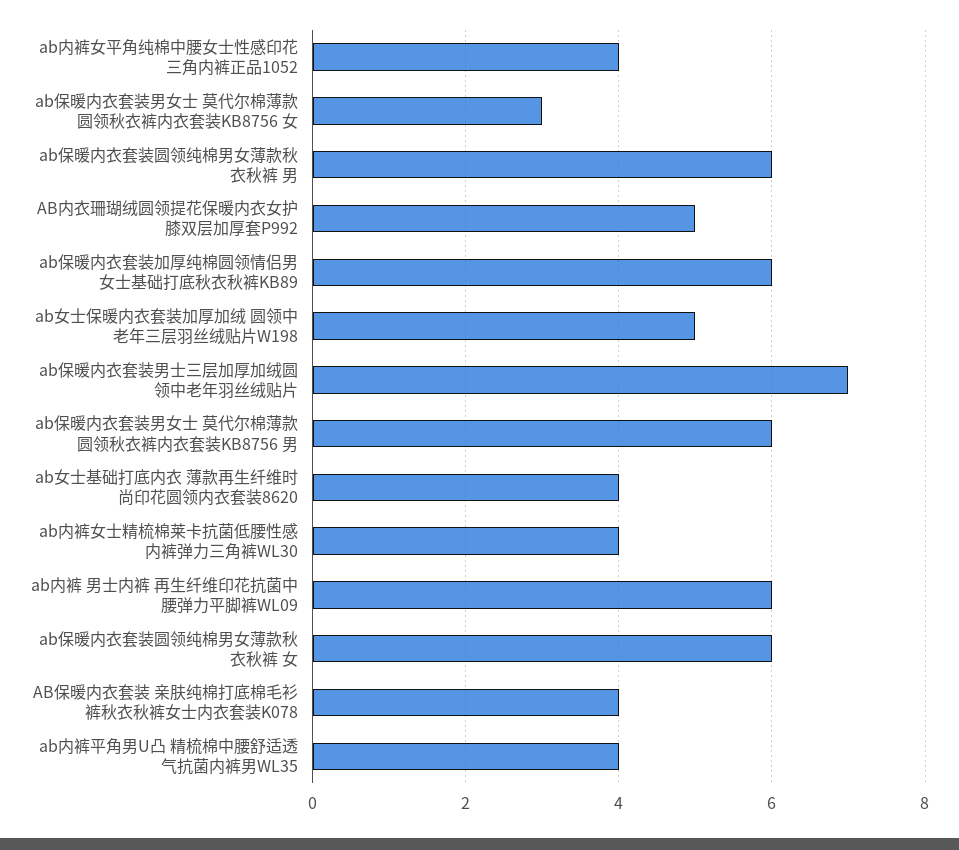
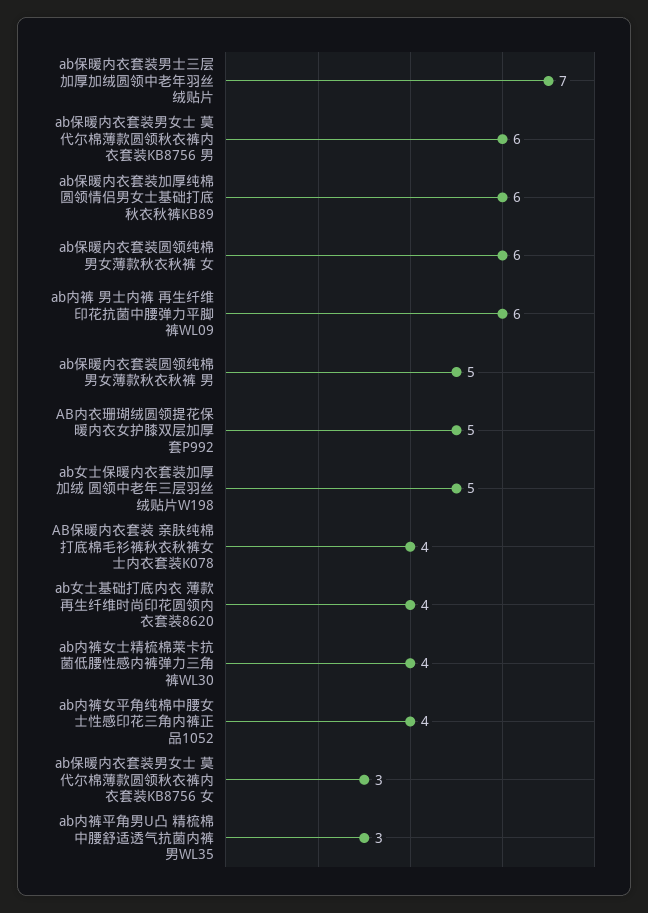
  {
    "ab内裤女平角纯棉中腰女士性感印花三角内裤正品1052": 4,
    "ab保暖内衣套装男女士 莫代尔棉薄款圆领秋衣裤内衣套装KB8756 女": 3,
-   "ab保暖内衣套装圆领纯棉男女薄款秋衣秋裤 男": 6,
+   "ab保暖内衣套装圆领纯棉男女薄款秋衣秋裤 男": 5,
    "AB内衣珊瑚绒圆领提花保暖内衣女护膝双层加厚套P992": 5,
    "ab保暖内衣套装加厚纯棉圆领情侣男女士基础打底秋衣秋裤KB89": 6,
    "ab女士保暖内衣套装加厚加绒 圆领中老年三层羽丝绒贴片W198": 5,
    "ab保暖内衣套装男士三层加厚加绒圆领中老年羽丝绒贴片": 7,
    "ab保暖内衣套装男女士 莫代尔棉薄款圆领秋衣裤内衣套装KB8756 男": 6,
    "ab女士基础打底内衣 薄款再生纤维时尚印花圆领内衣套装8620": 4,
    "ab内裤女士精梳棉莱卡抗菌低腰性感内裤弹力三角裤WL30": 4,
    "ab内裤 男士内裤 再生纤维印花抗菌中腰弹力平脚裤WL09": 6,
    "ab保暖内衣套装圆领纯棉男女薄款秋衣秋裤 女": 6,
    "AB保暖内衣套装 亲肤纯棉打底棉毛衫裤秋衣秋裤女士内衣套装K078": 4,
-   "ab内裤平角男U凸 精梳棉中腰舒适透气抗菌内裤男WL35": 4
+   "ab内裤平角男U凸 精梳棉中腰舒适透气抗菌内裤男WL35": 3
  }

